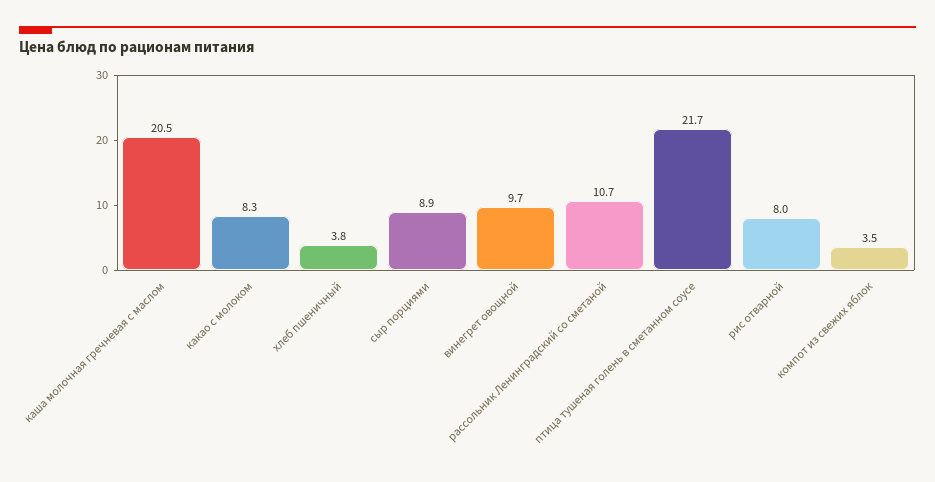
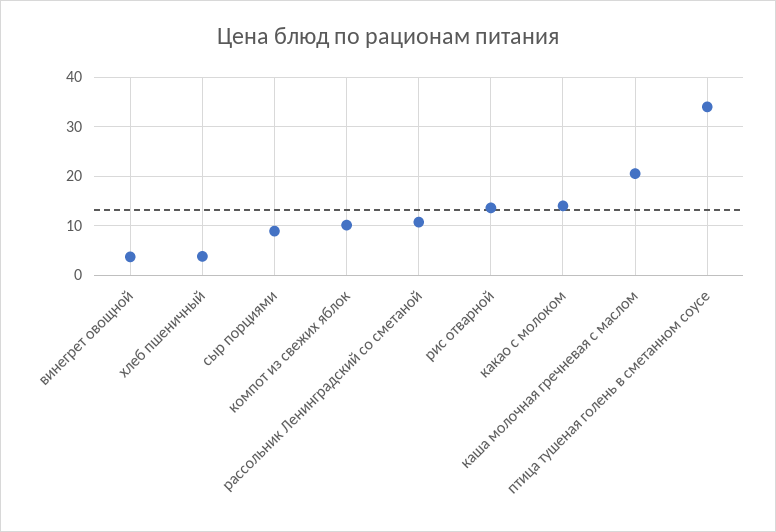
  {
    "каша молочная гречневая с маслом": 20.5,
-   "какао с молоком": 8.3,
+   "какао с молоком": 14,
    "хлеб пшеничный": 3.8,
    "сыр порциями": 8.9,
-   "винегрет овощной": 9.7,
+   "винегрет овощной": 4,
    "рассольник Ленинградский со сметаной": 10.7,
-   "птица тушеная голень в сметанном соусе": 21.7,
+   "птица тушеная голень в сметанном соусе": 34,
-   "рис отварной": 8,
+   "рис отварной": 14,
-   "компот из свежих яблок": 3.5
+   "компот из свежих яблок": 10
  }

